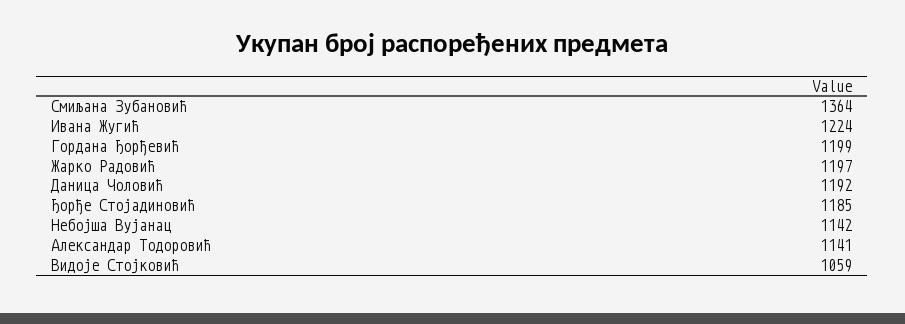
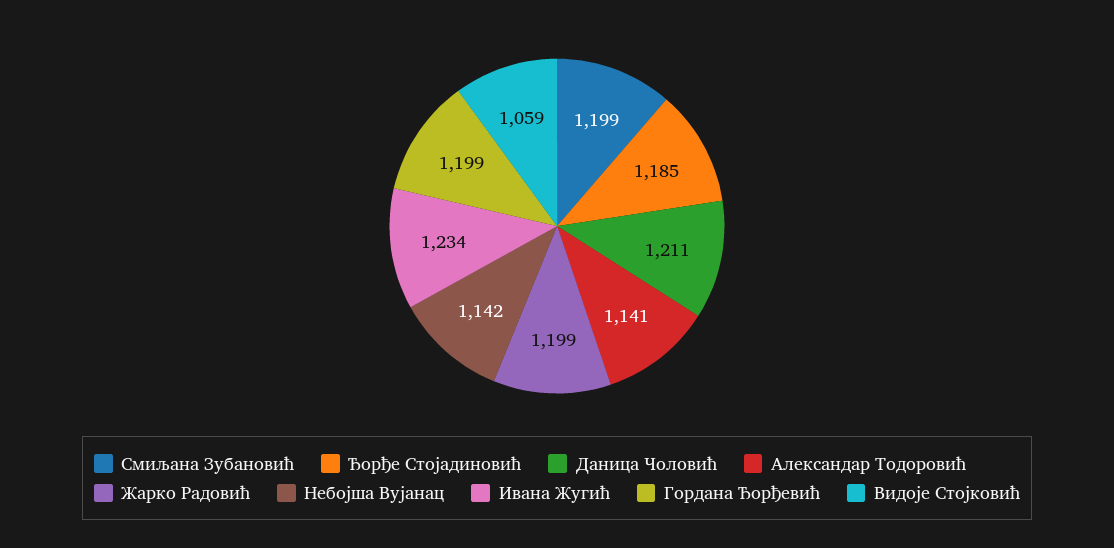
  {
-   "Смиљана Зубановић": 1364,
+   "Смиљана Зубановић": 1199,
-   "Ивана Жугић": 1224,
+   "Ивана Жугић": 1234,
    "Гордана Ђорђевић": 1199,
-   "Жарко Радовић": 1197,
+   "Жарко Радовић": 1199,
-   "Даница Чоловић": 1192,
+   "Даница Чоловић": 1211,
    "Ђорђе Стојадиновић": 1185,
    "Небојша Вујанац": 1142,
    "Александар Тодоровић": 1141,
    "Видоје Стојковић": 1059
  }

